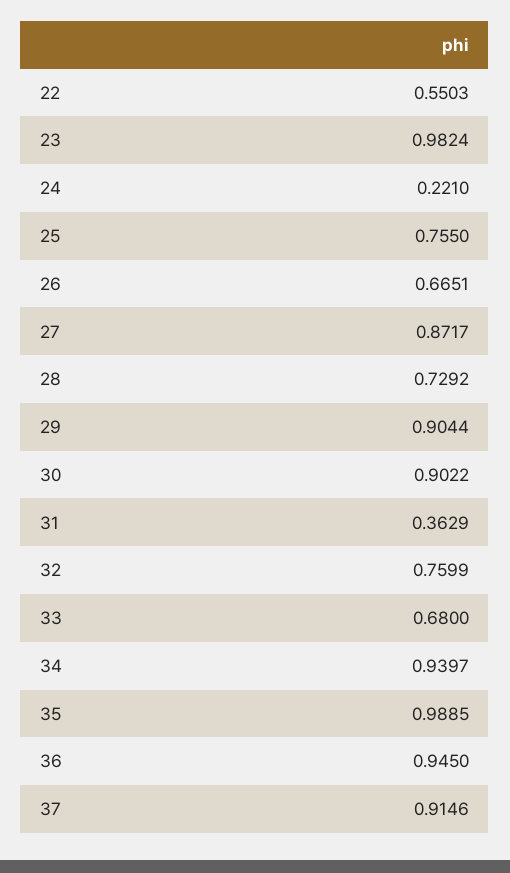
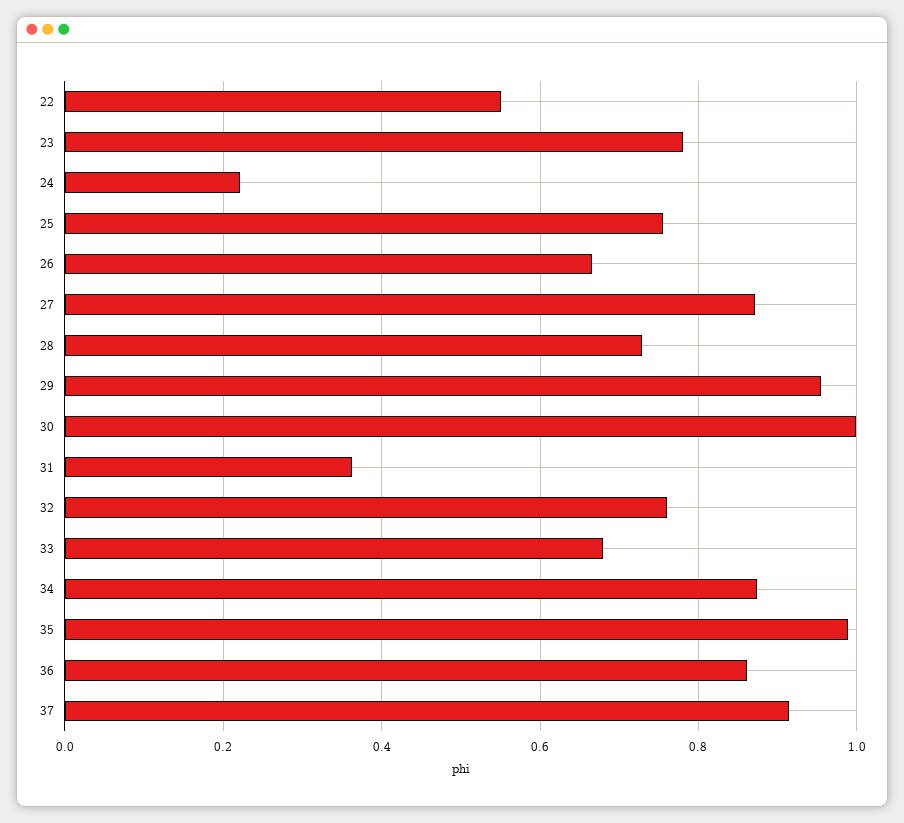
  {
    "22": 0.5503,
-   "23": 0.9824,
+   "23": 0.78,
    "24": 0.221,
    "25": 0.755,
    "26": 0.6651,
    "27": 0.8717,
    "28": 0.7292,
-   "29": 0.9044,
+   "29": 0.96,
-   "30": 0.9022,
+   "30": 1,
    "31": 0.3629,
    "32": 0.7599,
    "33": 0.68,
-   "34": 0.9397,
+   "34": 0.88,
    "35": 0.9885,
-   "36": 0.945,
+   "36": 0.86,
    "37": 0.9146
  }

